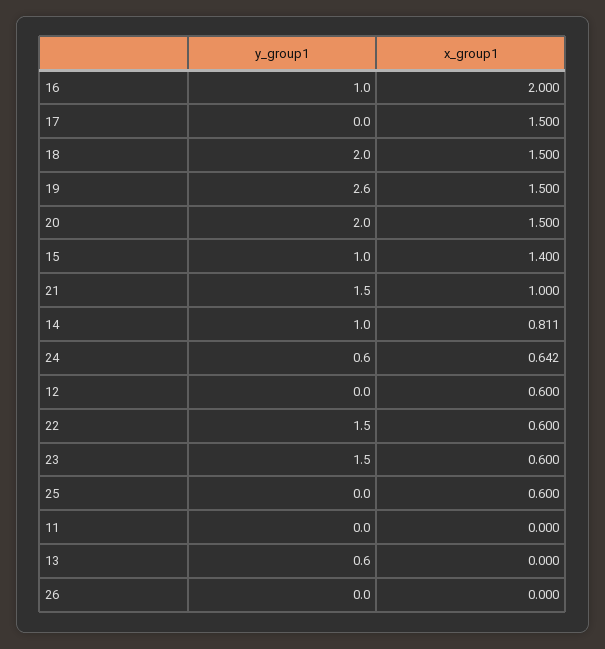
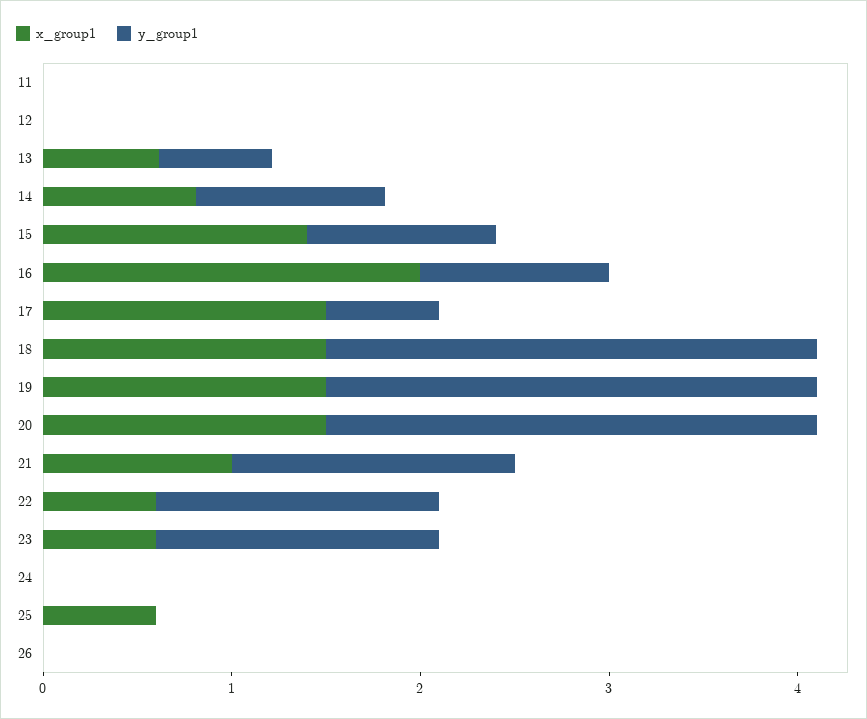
  {
    "y_group1": {
      "16": 1,
-     "17": 0,
+     "17": 0.6,
-     "18": 2,
+     "18": 2.6,
      "19": 2.6,
-     "20": 2,
+     "20": 2.6,
      "15": 1,
      "21": 1.5,
      "14": 1,
-     "24": 0.6,
+     "24": 0,
      "12": 0,
      "22": 1.5,
      "23": 1.5,
      "25": 0,
      "11": 0,
      "13": 0.6,
      "26": 0
    },
    "x_group1": {
      "16": 2,
      "17": 1.5,
      "18": 1.5,
      "19": 1.5,
      "20": 1.5,
      "15": 1.4,
      "21": 1,
      "14": 0.811,
-     "24": 0.642,
+     "24": 0,
-     "12": 0.6,
+     "12": 0,
      "22": 0.6,
      "23": 0.6,
      "25": 0.6,
      "11": 0,
-     "13": 0,
+     "13": 0.6,
      "26": 0
    }
  }

